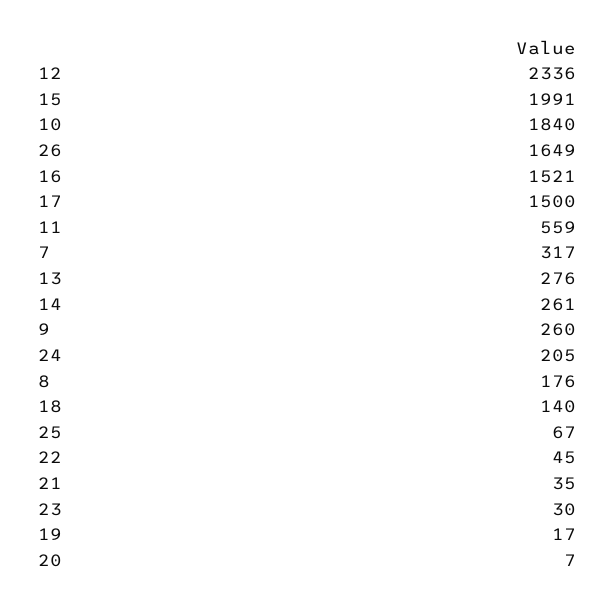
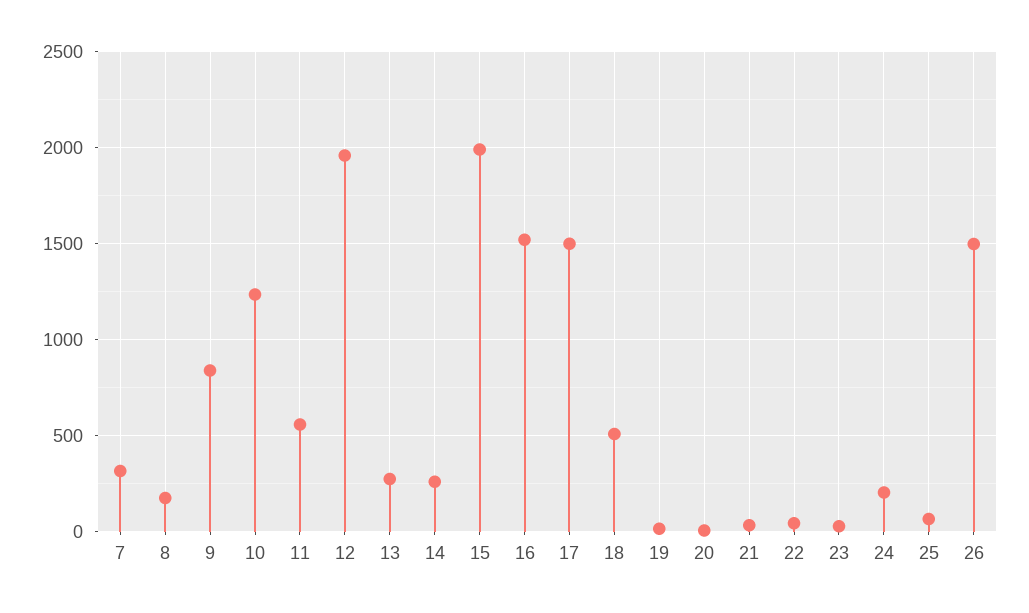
  {
-   "12": 2336,
+   "12": 1950,
    "15": 1991,
-   "10": 1840,
+   "10": 1250,
-   "26": 1649,
+   "26": 1500,
    "16": 1521,
    "17": 1500,
    "11": 559,
    "7": 317,
    "13": 276,
    "14": 261,
-   "9": 260,
+   "9": 850,
    "24": 205,
    "8": 176,
-   "18": 140,
+   "18": 500,
    "25": 67,
    "22": 45,
    "21": 35,
    "23": 30,
    "19": 17,
    "20": 7
  }

